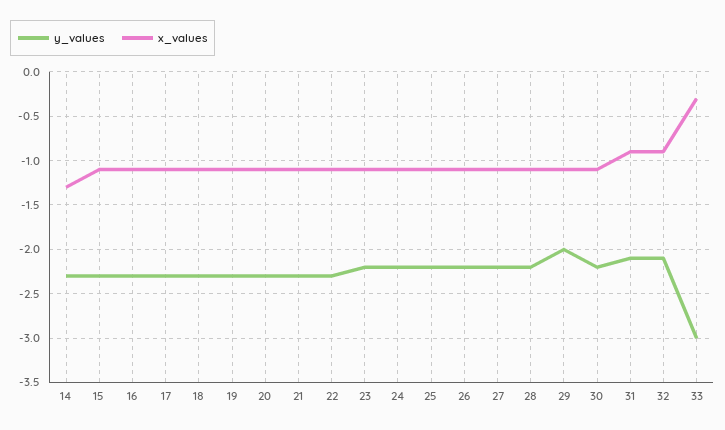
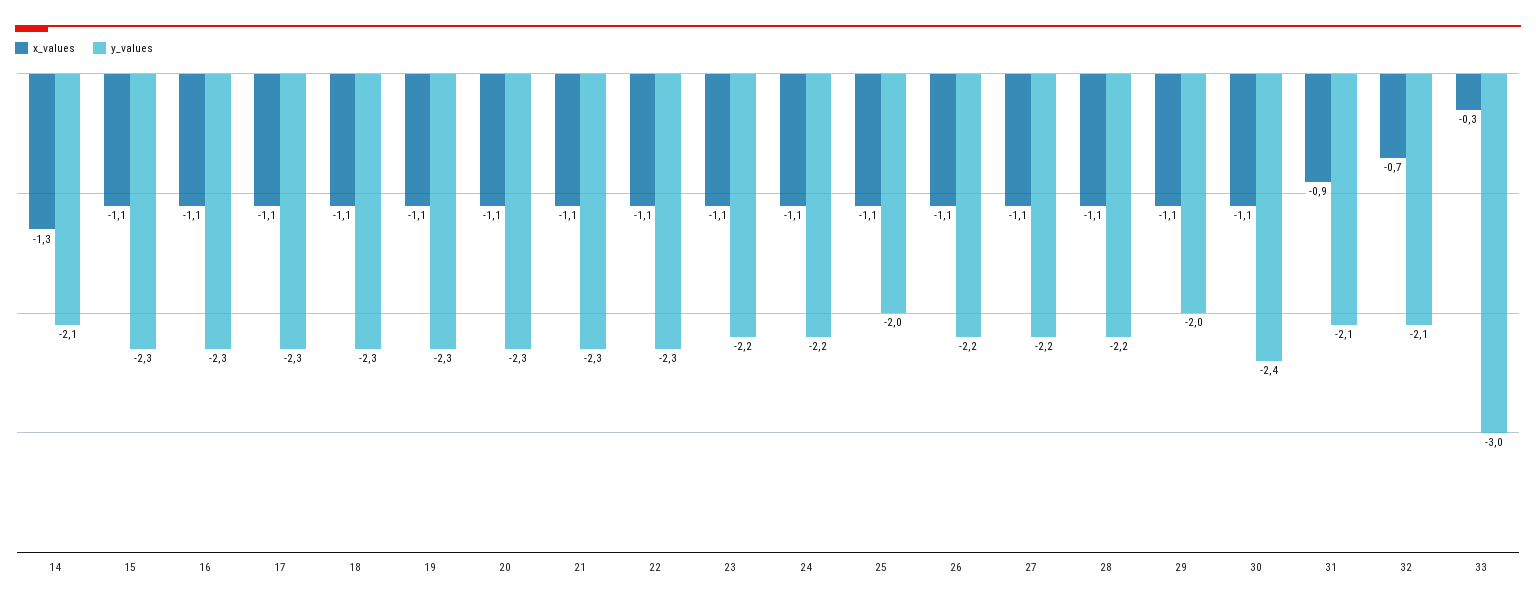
  {
    "y_values": {
-     "14": -2.3,
+     "14": -2.1,
      "15": -2.3,
      "16": -2.3,
      "17": -2.3,
      "18": -2.3,
      "19": -2.3,
      "20": -2.3,
      "21": -2.3,
      "22": -2.3,
      "23": -2.2,
      "24": -2.2,
-     "25": -2.2,
+     "25": -2,
      "26": -2.2,
      "27": -2.2,
      "28": -2.2,
      "29": -2,
-     "30": -2.2,
+     "30": -2.4,
      "31": -2.1,
      "32": -2.1,
      "33": -3
    },
    "x_values": {
      "14": -1.3,
      "15": -1.1,
      "16": -1.1,
      "17": -1.1,
      "18": -1.1,
      "19": -1.1,
      "20": -1.1,
      "21": -1.1,
      "22": -1.1,
      "23": -1.1,
      "24": -1.1,
      "25": -1.1,
      "26": -1.1,
      "27": -1.1,
      "28": -1.1,
      "29": -1.1,
      "30": -1.1,
      "31": -0.9,
-     "32": -0.9,
+     "32": -0.7,
      "33": -0.3
    }
  }

